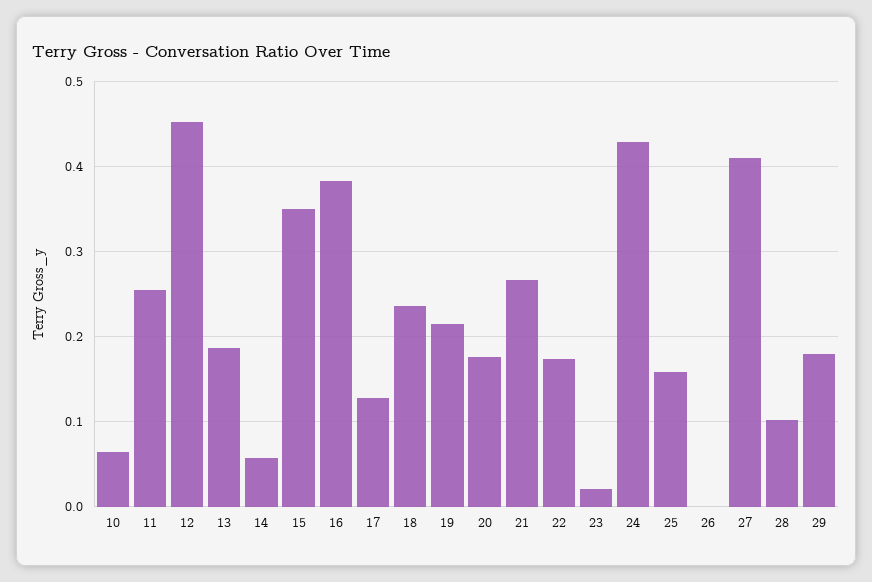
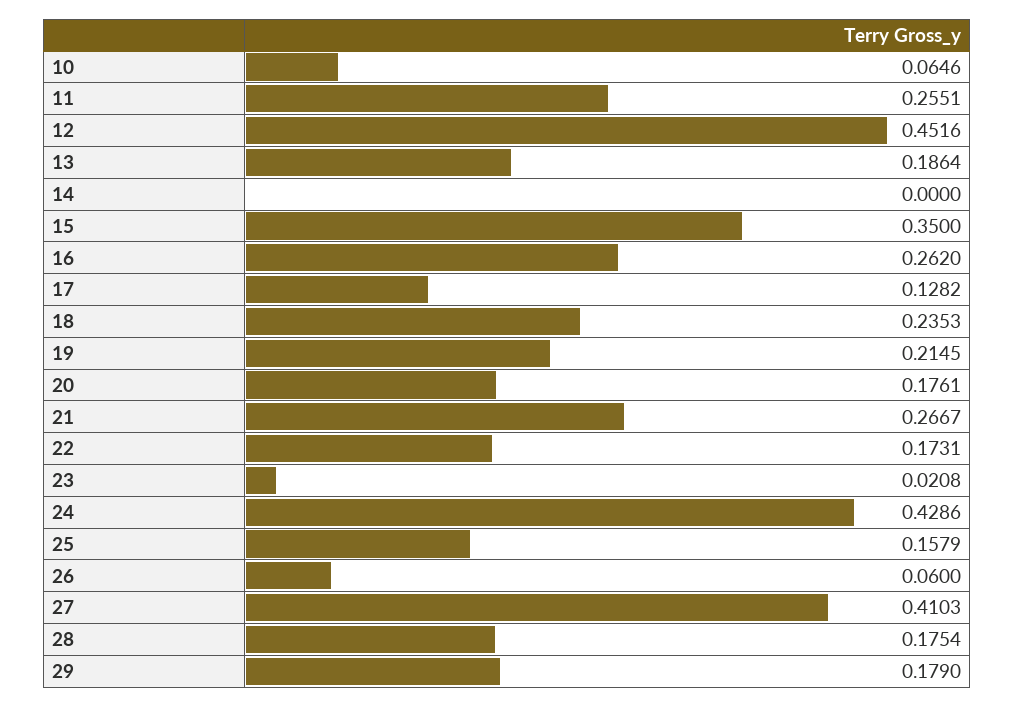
  {
    "10": 0.0646,
    "11": 0.2551,
    "12": 0.4516,
    "13": 0.1864,
-   "14": 0.06,
+   "14": 0,
    "15": 0.35,
-   "16": 0.38,
+   "16": 0.262,
    "17": 0.1282,
    "18": 0.2353,
    "19": 0.2145,
    "20": 0.1761,
    "21": 0.2667,
    "22": 0.1731,
    "23": 0.0208,
    "24": 0.4286,
    "25": 0.1579,
-   "26": 0,
+   "26": 0.06,
    "27": 0.4103,
-   "28": 0.1,
+   "28": 0.1754,
    "29": 0.179
  }

